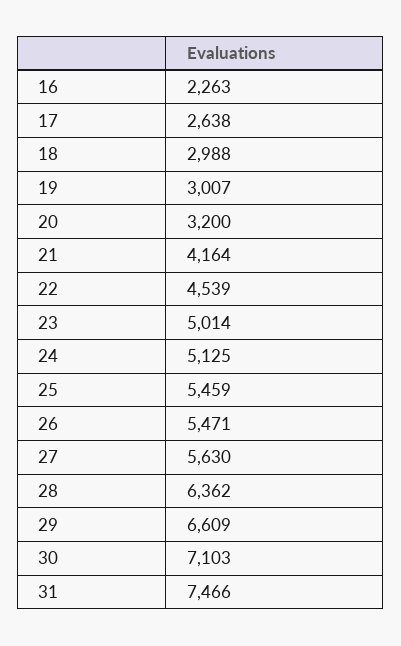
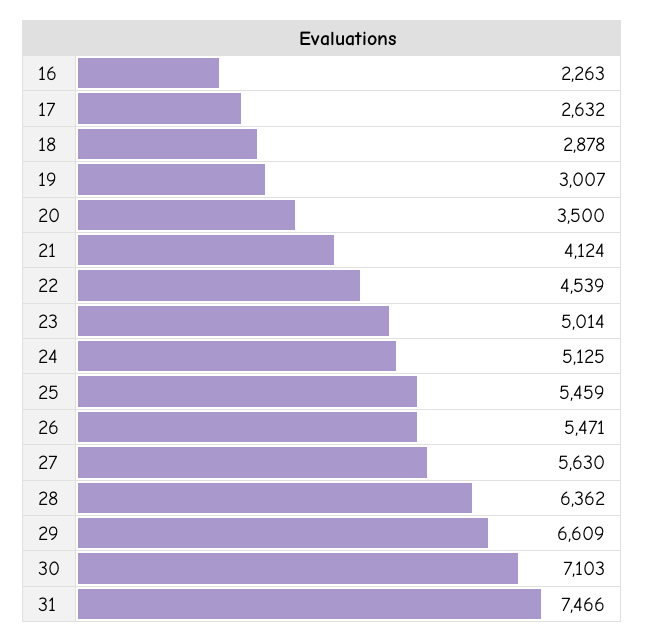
  {
    "16": 2263,
-   "17": 2638,
+   "17": 2632,
-   "18": 2988,
+   "18": 2878,
    "19": 3007,
-   "20": 3200,
+   "20": 3500,
-   "21": 4164,
+   "21": 4124,
    "22": 4539,
    "23": 5014,
    "24": 5125,
    "25": 5459,
    "26": 5471,
    "27": 5630,
    "28": 6362,
    "29": 6609,
    "30": 7103,
    "31": 7466
  }

